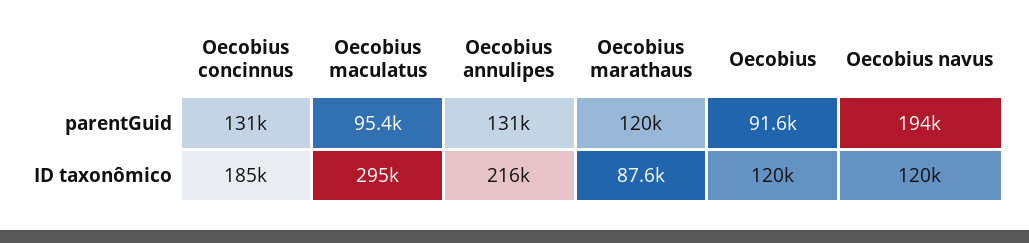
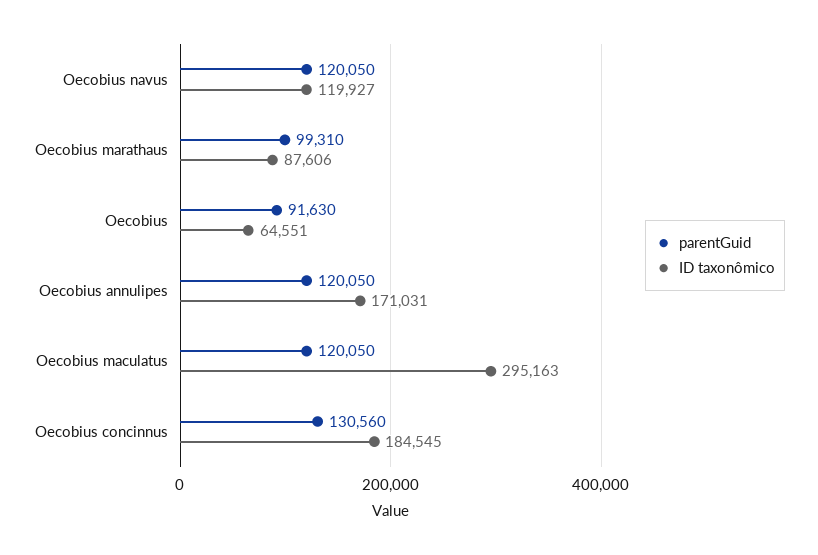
  {
    "parentGuid": {
      "Oecobius concinnus": 130560,
-     "Oecobius maculatus": 95400,
+     "Oecobius maculatus": 120050,
-     "Oecobius annulipes": 131000,
+     "Oecobius annulipes": 120050,
-     "Oecobius marathaus": 120000,
+     "Oecobius marathaus": 99310,
      "Oecobius": 91630,
-     "Oecobius navus": 194000
+     "Oecobius navus": 120050
    },
    "ID taxonômico": {
      "Oecobius concinnus": 184545,
      "Oecobius maculatus": 295163,
-     "Oecobius annulipes": 216000,
+     "Oecobius annulipes": 171031,
      "Oecobius marathaus": 87606,
-     "Oecobius": 120000,
+     "Oecobius": 64551,
      "Oecobius navus": 119927
    }
  }

